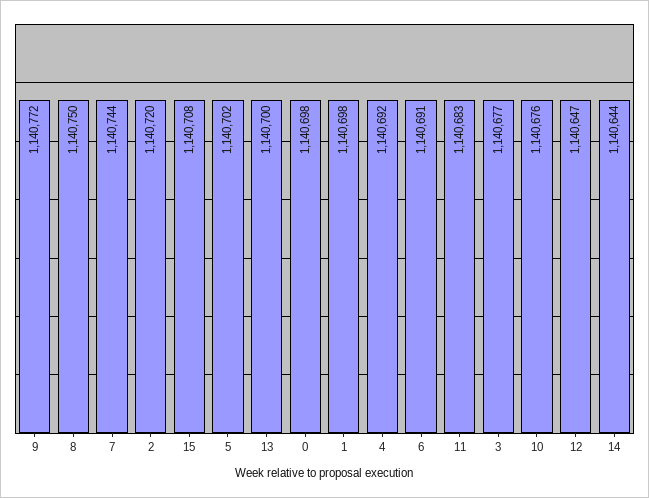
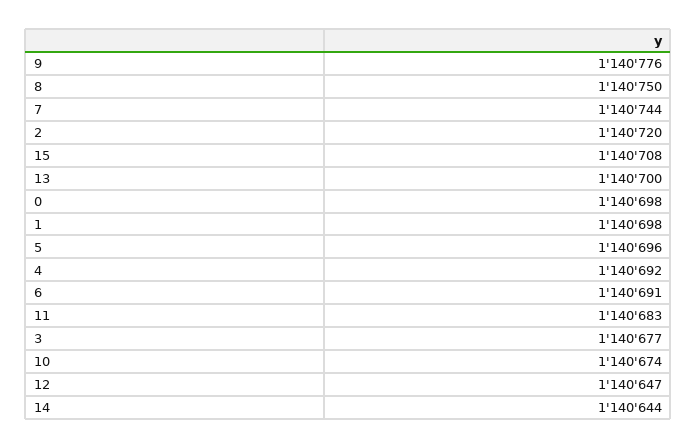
  {
-   "9": 1140772,
+   "9": 1140776,
    "8": 1140750,
    "7": 1140744,
    "2": 1140720,
    "15": 1140708,
-   "5": 1140702,
+   "5": 1140696,
    "13": 1140700,
    "0": 1140698,
    "1": 1140698,
    "4": 1140692,
    "6": 1140691,
    "11": 1140683,
    "3": 1140677,
-   "10": 1140676,
+   "10": 1140674,
    "12": 1140647,
    "14": 1140644
  }

